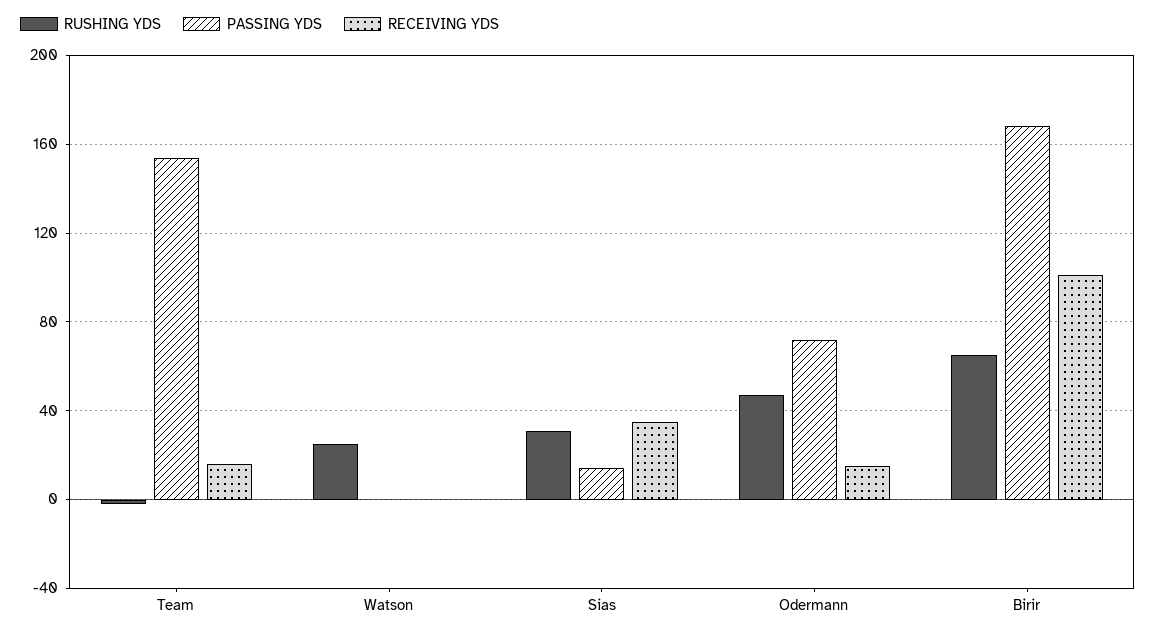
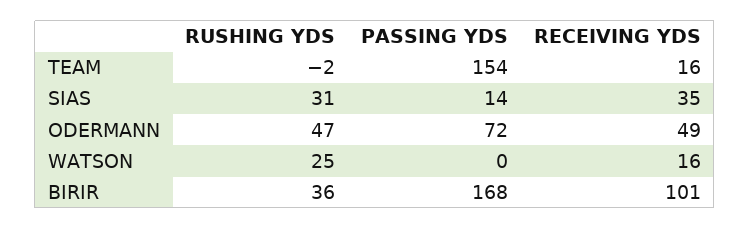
  {
    "RUSHING YDS": {
      "Team": -2,
      "Watson": 25,
      "Sias": 31,
      "Odermann": 47,
-     "Birir": 65
+     "Birir": 36
    },
    "PASSING YDS": {
      "Team": 154,
      "Watson": 0,
      "Sias": 14,
      "Odermann": 72,
      "Birir": 168
    },
    "RECEIVING YDS": {
      "Team": 16,
-     "Watson": 0,
+     "Watson": 16,
      "Sias": 35,
-     "Odermann": 15,
+     "Odermann": 49,
      "Birir": 101
    }
  }

